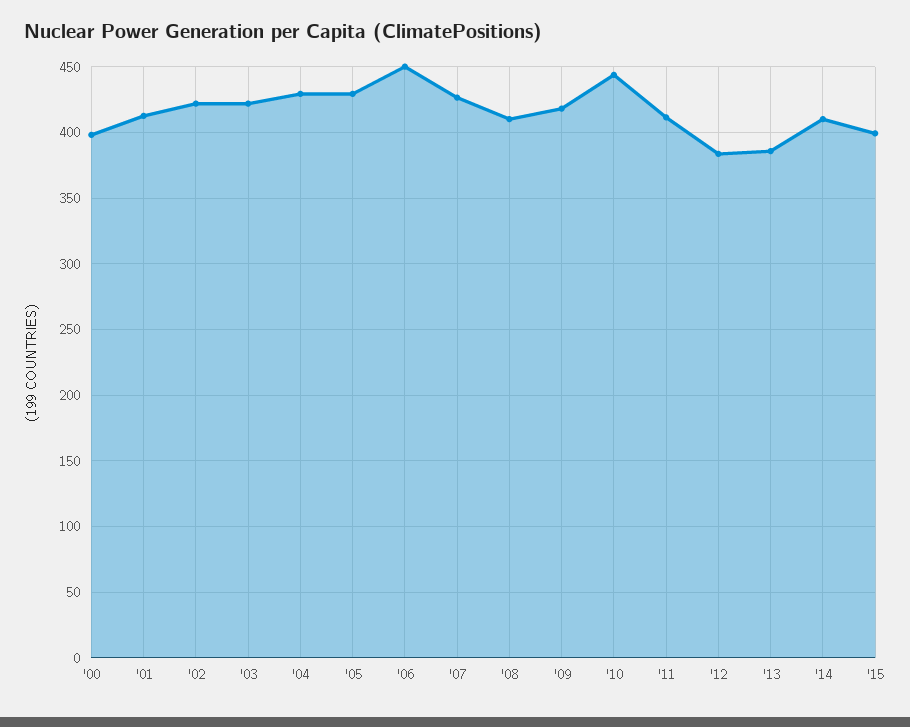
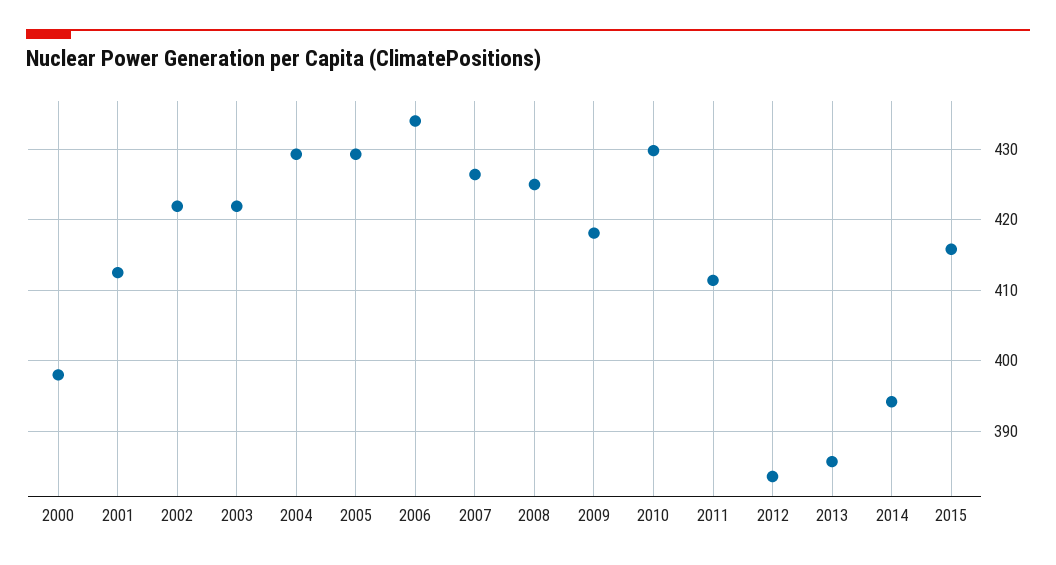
  {
    "'00": 398,
    "'01": 413,
    "'02": 422,
    "'03": 422,
    "'04": 429,
    "'05": 429,
-   "'06": 450,
+   "'06": 434,
    "'07": 426,
-   "'08": 410,
+   "'08": 425,
    "'09": 418,
-   "'10": 445,
+   "'10": 430,
    "'11": 411,
    "'12": 384,
    "'13": 386,
-   "'14": 410,
+   "'14": 394,
-   "'15": 400
+   "'15": 416
  }

